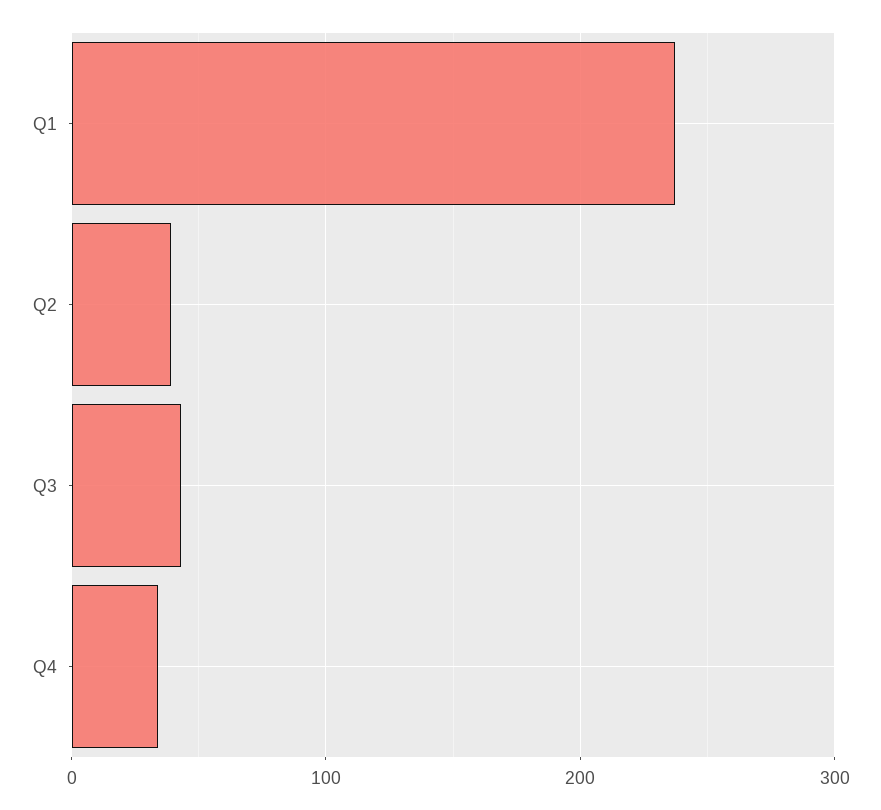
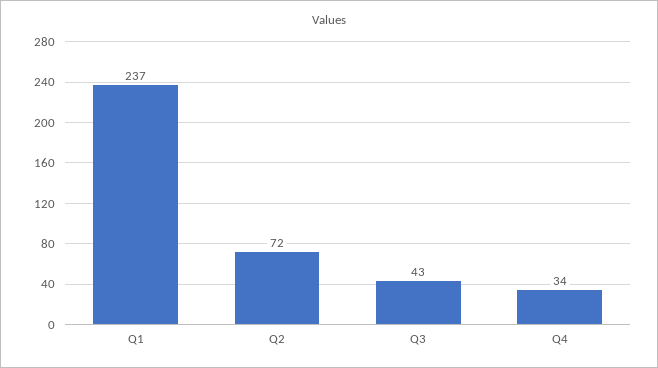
  {
    "Q1": 237,
-   "Q2": 40,
+   "Q2": 72,
    "Q3": 43,
    "Q4": 34
  }

